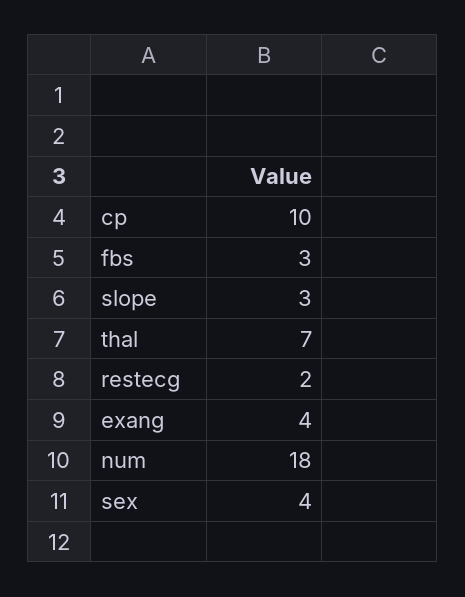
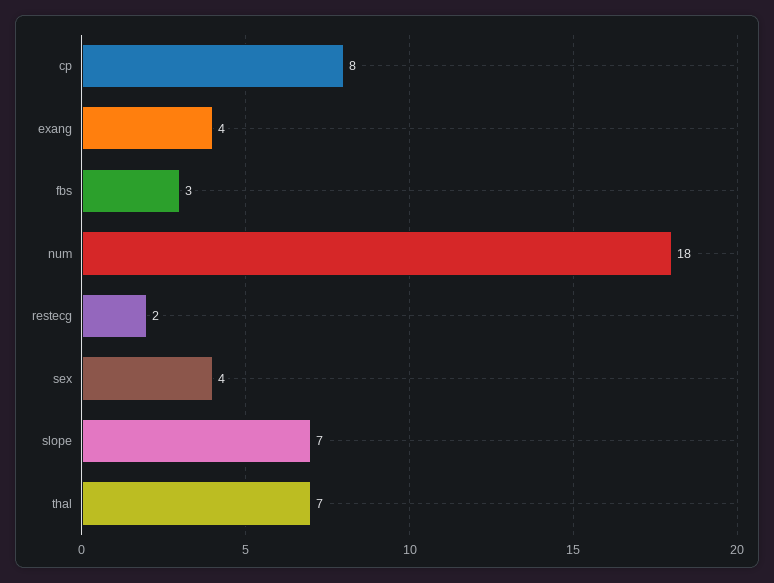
  {
-   "cp": 10,
+   "cp": 8,
    "fbs": 3,
-   "slope": 3,
+   "slope": 7,
    "thal": 7,
    "restecg": 2,
    "exang": 4,
    "num": 18,
    "sex": 4
  }

